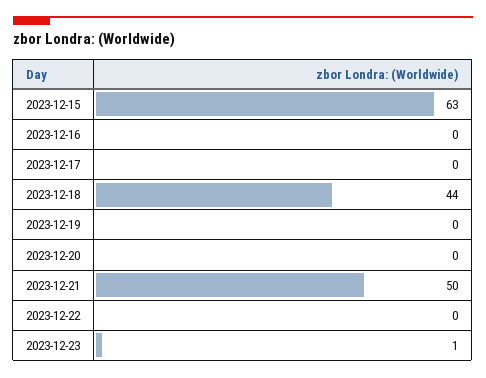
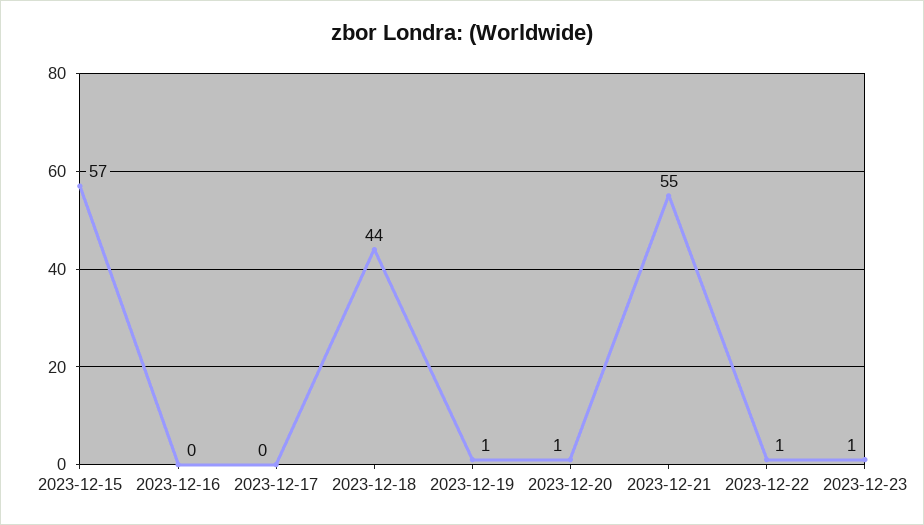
  {
-   "2023-12-15": 63,
+   "2023-12-15": 57,
    "2023-12-16": 0,
    "2023-12-17": 0,
    "2023-12-18": 44,
-   "2023-12-19": 0,
+   "2023-12-19": 1,
-   "2023-12-20": 0,
+   "2023-12-20": 1,
-   "2023-12-21": 50,
+   "2023-12-21": 55,
-   "2023-12-22": 0,
+   "2023-12-22": 1,
    "2023-12-23": 1
  }

